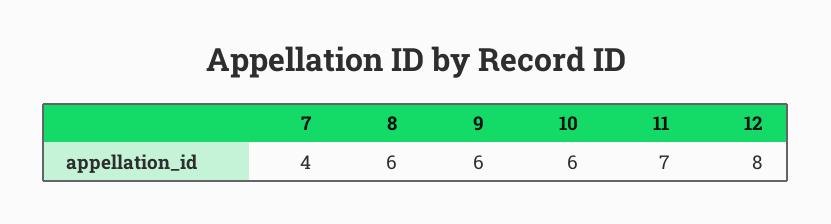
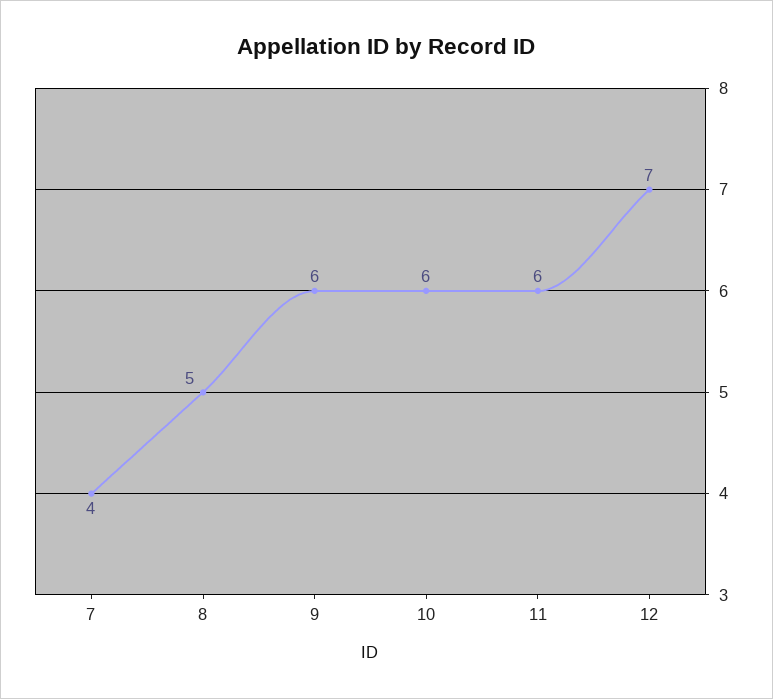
  {
    "7": 4,
-   "8": 6,
+   "8": 5,
    "9": 6,
    "10": 6,
-   "11": 7,
+   "11": 6,
-   "12": 8
+   "12": 7
  }

